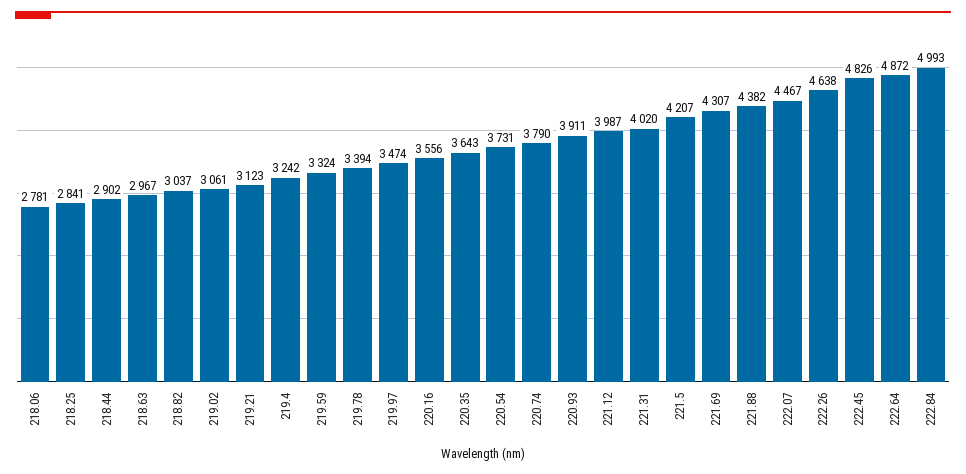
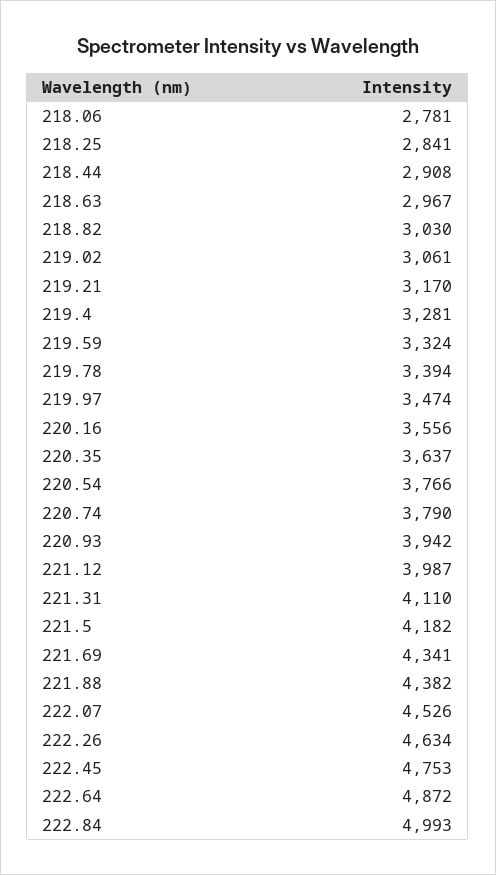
  {
    "218.06": 2781,
    "218.25": 2841,
-   "218.44": 2902,
+   "218.44": 2908,
    "218.63": 2967,
-   "218.82": 3037,
+   "218.82": 3030,
    "219.02": 3061,
-   "219.21": 3123,
+   "219.21": 3170,
-   "219.4": 3242,
+   "219.4": 3281,
    "219.59": 3324,
    "219.78": 3394,
    "219.97": 3474,
    "220.16": 3556,
-   "220.35": 3643,
+   "220.35": 3637,
-   "220.54": 3731,
+   "220.54": 3766,
    "220.74": 3790,
-   "220.93": 3911,
+   "220.93": 3942,
    "221.12": 3987,
-   "221.31": 4020,
+   "221.31": 4110,
-   "221.5": 4207,
+   "221.5": 4182,
-   "221.69": 4307,
+   "221.69": 4341,
    "221.88": 4382,
-   "222.07": 4467,
+   "222.07": 4526,
-   "222.26": 4638,
+   "222.26": 4634,
-   "222.45": 4826,
+   "222.45": 4753,
    "222.64": 4872,
    "222.84": 4993
  }

